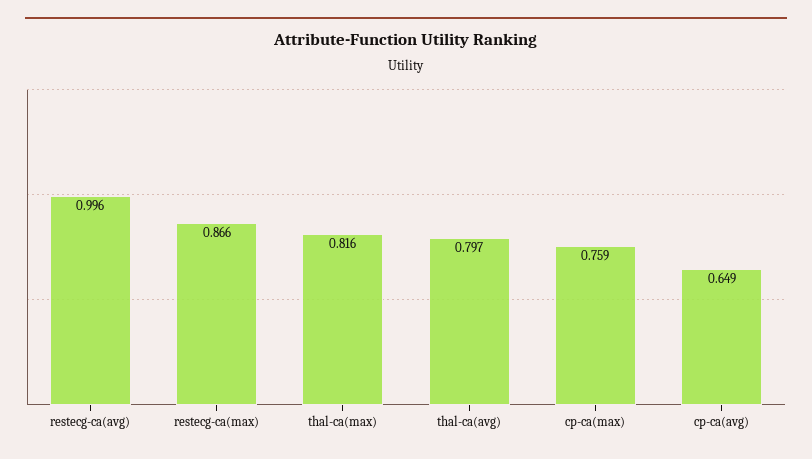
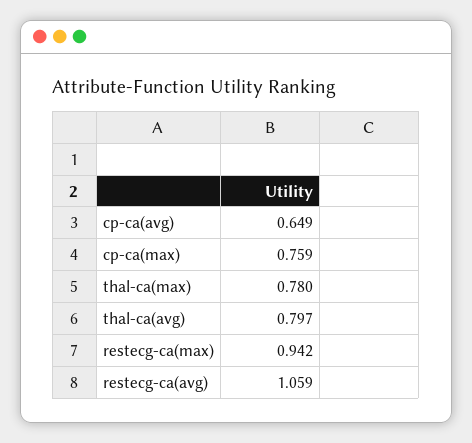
  {
-   "restecg-ca(avg)": 0.996,
+   "restecg-ca(avg)": 1.059,
-   "restecg-ca(max)": 0.866,
+   "restecg-ca(max)": 0.942,
-   "thal-ca(max)": 0.816,
+   "thal-ca(max)": 0.78,
    "thal-ca(avg)": 0.797,
    "cp-ca(max)": 0.759,
    "cp-ca(avg)": 0.649
  }

